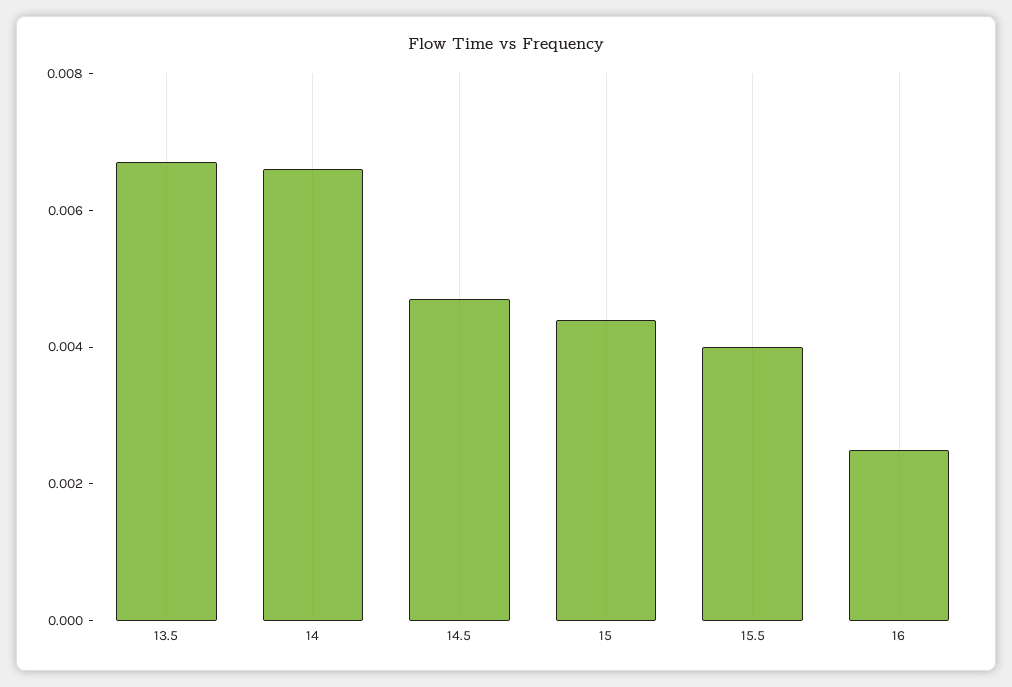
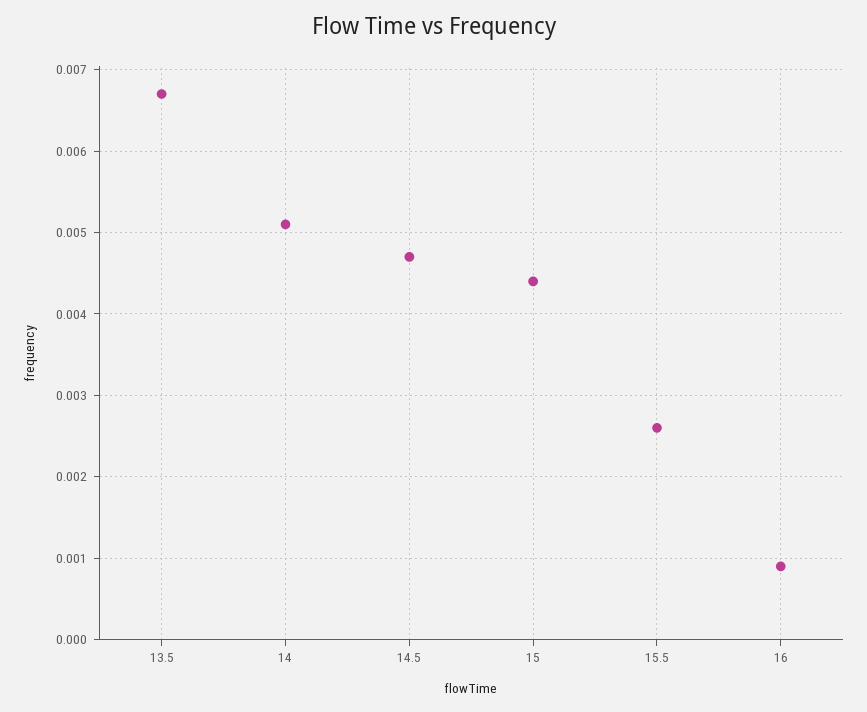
  {
    "13.5": 0.0067,
-   "14": 0.0065,
+   "14": 0.0051,
    "14.5": 0.0047,
    "15": 0.0044,
-   "15.5": 0.004,
+   "15.5": 0.0026,
-   "16": 0.0025
+   "16": 0.0009
  }

